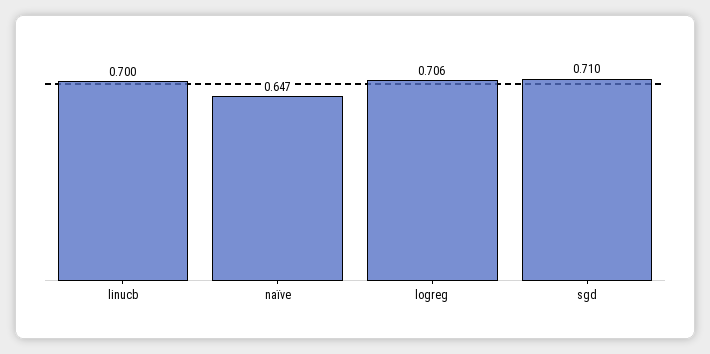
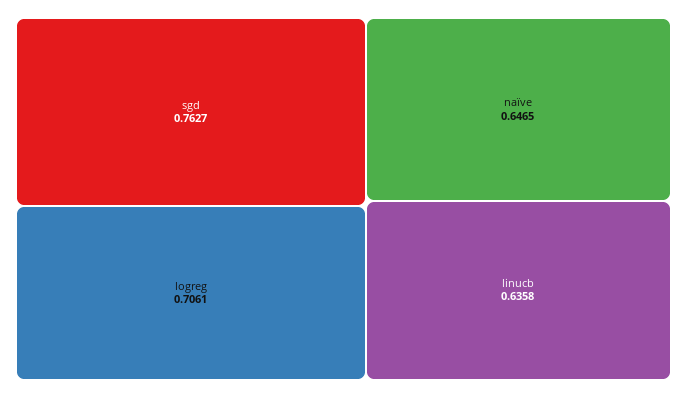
  {
-   "linucb": 0.7,
+   "linucb": 0.6358,
    "naïve": 0.6465,
    "logreg": 0.7061,
-   "sgd": 0.71
+   "sgd": 0.7627
  }

